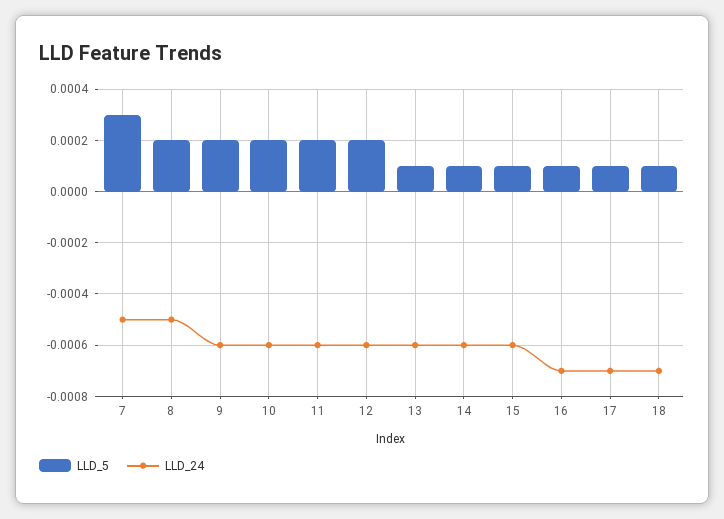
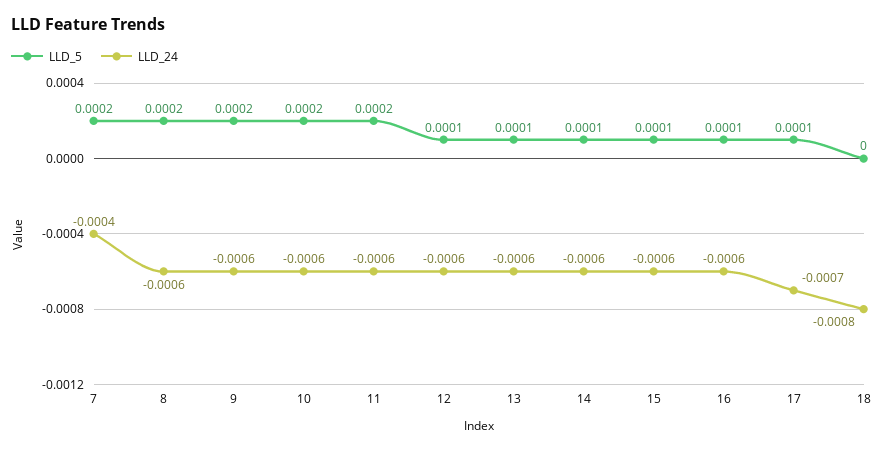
  {
    "LLD_5": {
-     "7": 0.0003,
+     "7": 0.0002,
      "8": 0.0002,
      "9": 0.0002,
      "10": 0.0002,
      "11": 0.0002,
-     "12": 0.0002,
+     "12": 0.0001,
      "13": 0.0001,
      "14": 0.0001,
      "15": 0.0001,
      "16": 0.0001,
      "17": 0.0001,
-     "18": 0.0001
+     "18": 0
    },
    "LLD_24": {
-     "7": -0.0005,
+     "7": -0.0004,
-     "8": -0.0005,
+     "8": -0.0006,
      "9": -0.0006,
      "10": -0.0006,
      "11": -0.0006,
      "12": -0.0006,
      "13": -0.0006,
      "14": -0.0006,
      "15": -0.0006,
-     "16": -0.0007,
+     "16": -0.0006,
      "17": -0.0007,
-     "18": -0.0007
+     "18": -0.0008
    }
  }

